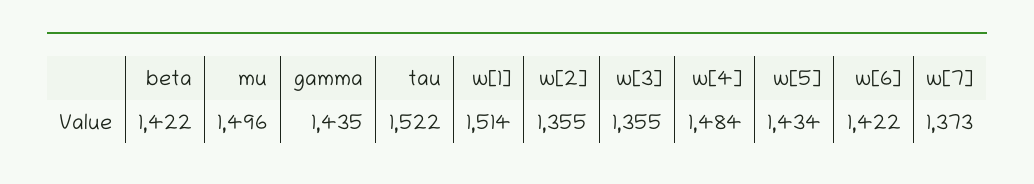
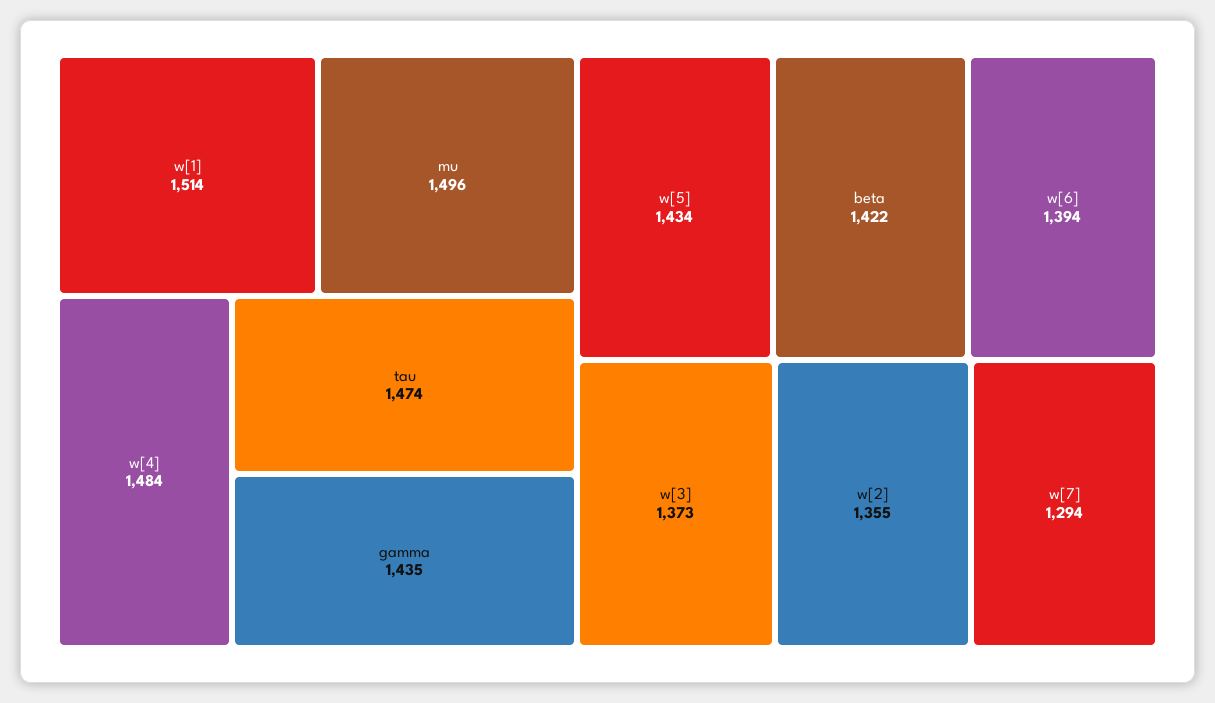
  {
    "beta": 1422,
    "mu": 1496,
    "gamma": 1435,
-   "tau": 1522,
+   "tau": 1474,
    "w[1]": 1514,
    "w[2]": 1355,
-   "w[3]": 1355,
+   "w[3]": 1373,
    "w[4]": 1484,
    "w[5]": 1434,
-   "w[6]": 1422,
+   "w[6]": 1394,
-   "w[7]": 1373
+   "w[7]": 1294
  }

